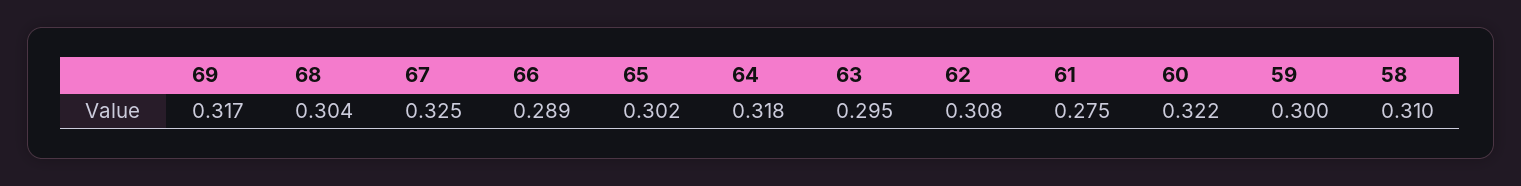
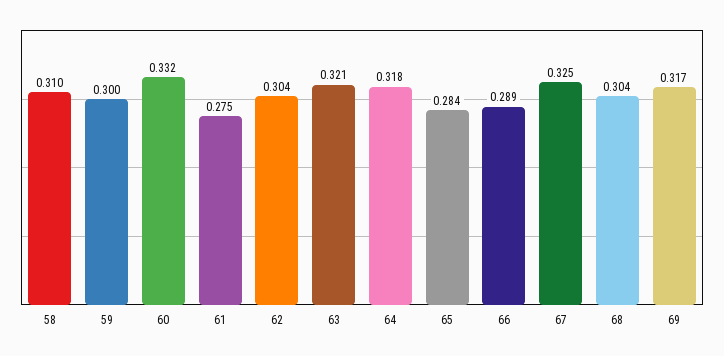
  {
    "69": 0.317,
    "68": 0.304,
    "67": 0.325,
    "66": 0.289,
-   "65": 0.302,
+   "65": 0.284,
    "64": 0.318,
-   "63": 0.295,
+   "63": 0.321,
-   "62": 0.308,
+   "62": 0.304,
    "61": 0.275,
-   "60": 0.322,
+   "60": 0.332,
    "59": 0.3,
    "58": 0.31
  }

